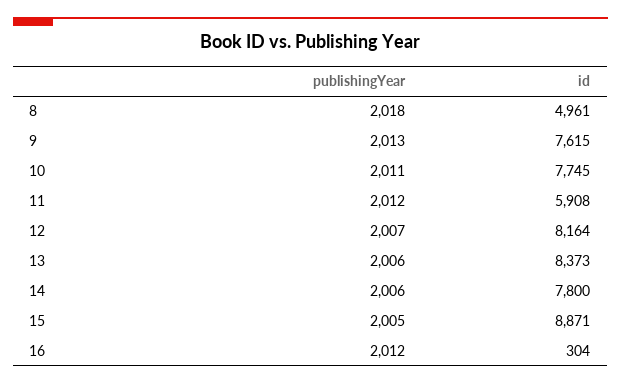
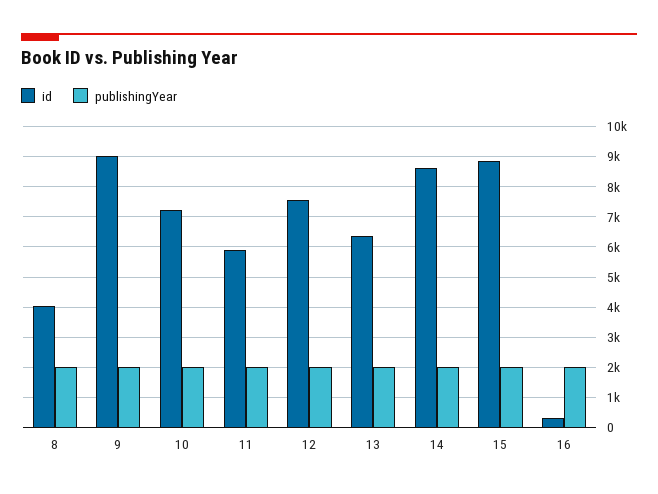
  {
    "publishingYear": {
      "8": 2018,
      "9": 2013,
      "10": 2011,
      "11": 2012,
      "12": 2007,
      "13": 2006,
      "14": 2006,
      "15": 2005,
      "16": 2012
    },
    "id": {
-     "8": 4961,
+     "8": 4000,
-     "9": 7615,
+     "9": 9000,
-     "10": 7745,
+     "10": 7200,
      "11": 5908,
-     "12": 8164,
+     "12": 7600,
-     "13": 8373,
+     "13": 6400,
-     "14": 7800,
+     "14": 8600,
      "15": 8871,
      "16": 304
    }
  }

